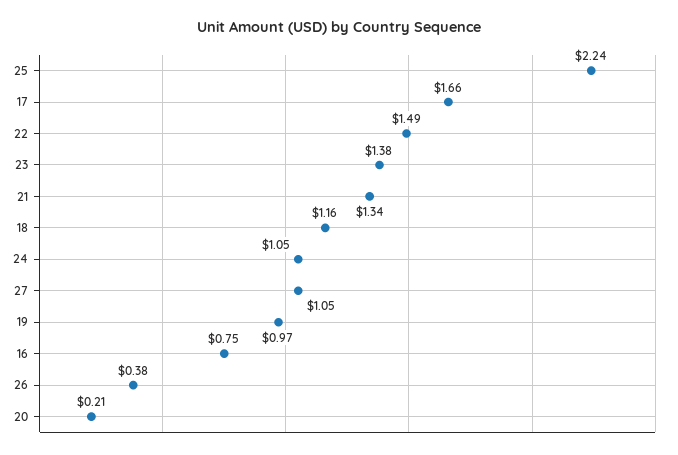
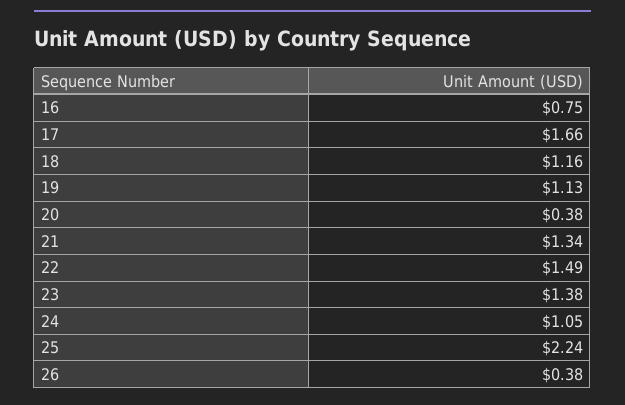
  {
    "25": 2.24,
    "17": 1.66,
    "22": 1.49,
    "23": 1.38,
    "21": 1.34,
    "18": 1.16,
    "24": 1.05,
-   "27": 1.05,
-   "19": 0.97,
+   "19": 1.13,
    "16": 0.75,
    "26": 0.38,
-   "20": 0.21
+   "20": 0.38
  }

